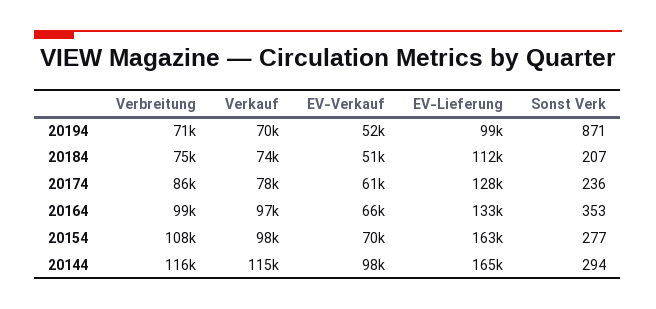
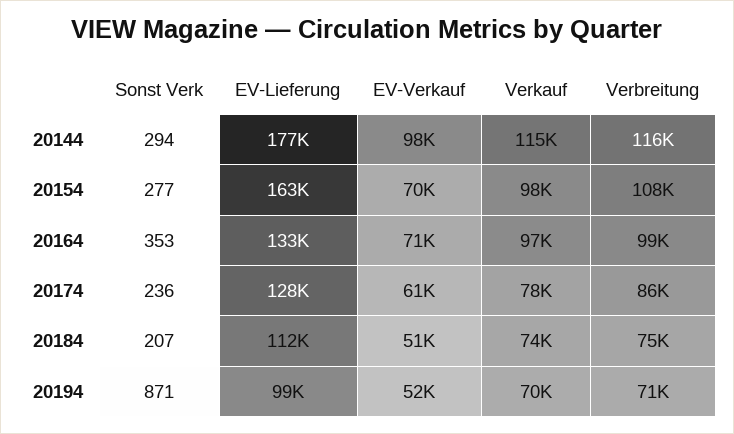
  {
    "Verbreitung": {
      "20194": 71000,
      "20184": 75000,
      "20174": 86000,
      "20164": 99000,
      "20154": 108000,
      "20144": 116000
    },
    "Verkauf": {
      "20194": 70000,
      "20184": 74000,
      "20174": 78000,
      "20164": 97000,
      "20154": 98000,
      "20144": 115000
    },
    "EV-Verkauf": {
      "20194": 52000,
      "20184": 51000,
      "20174": 61000,
-     "20164": 66000,
+     "20164": 71000,
      "20154": 70000,
      "20144": 98000
    },
    "EV-Lieferung": {
      "20194": 99000,
      "20184": 112000,
      "20174": 128000,
      "20164": 133000,
      "20154": 163000,
-     "20144": 165000
+     "20144": 177000
    },
    "Sonst Verk": {
      "20194": 871,
      "20184": 207,
      "20174": 236,
      "20164": 353,
      "20154": 277,
      "20144": 294
    }
  }

